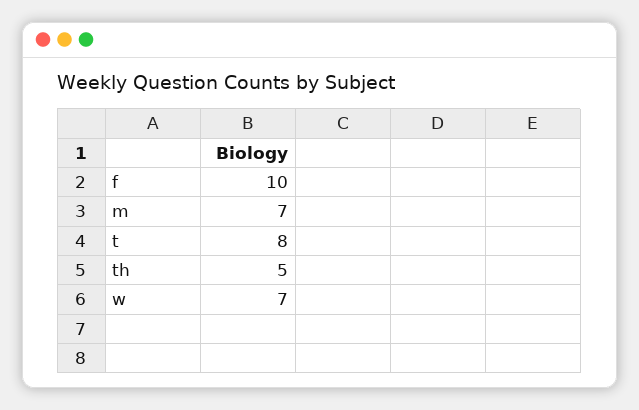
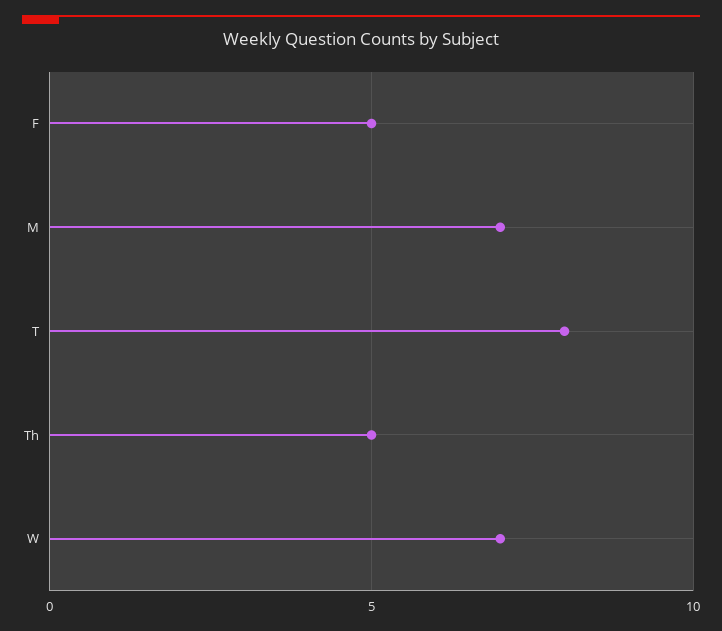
  {
-   "f": 10,
+   "f": 5,
    "m": 7,
    "t": 8,
    "th": 5,
    "w": 7
  }

